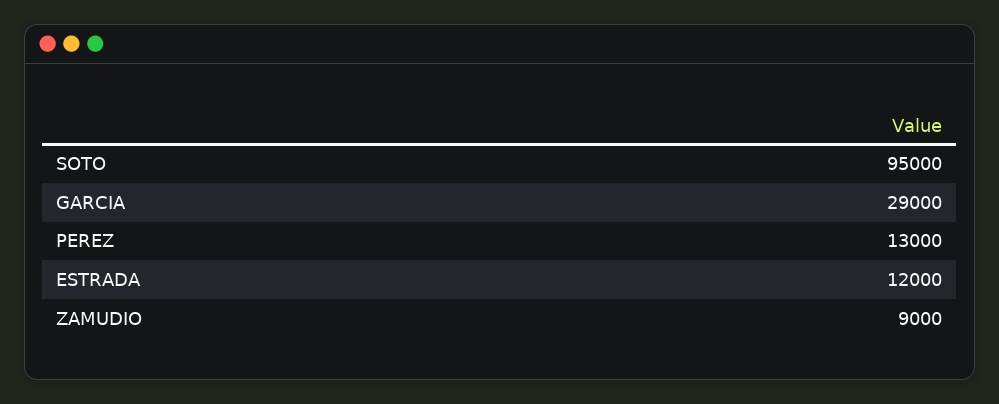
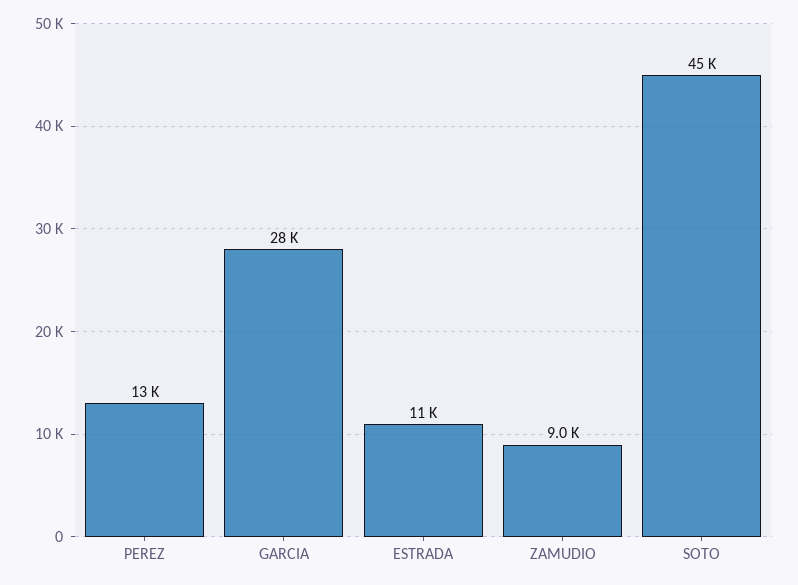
  {
-   "SOTO": 95000,
+   "SOTO": 45000,
-   "GARCIA": 29000,
+   "GARCIA": 28000,
    "PEREZ": 13000,
-   "ESTRADA": 12000,
+   "ESTRADA": 11000,
    "ZAMUDIO": 9000
  }

